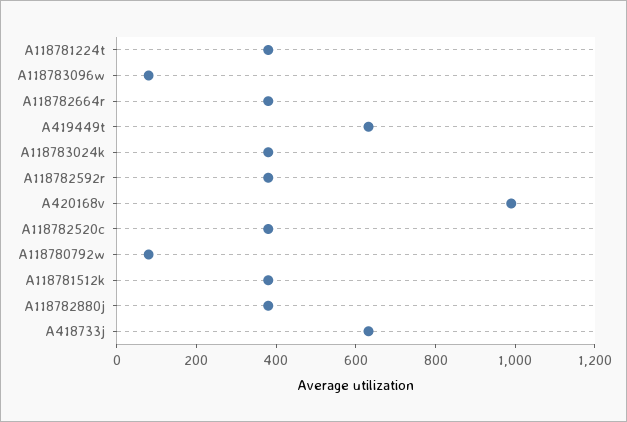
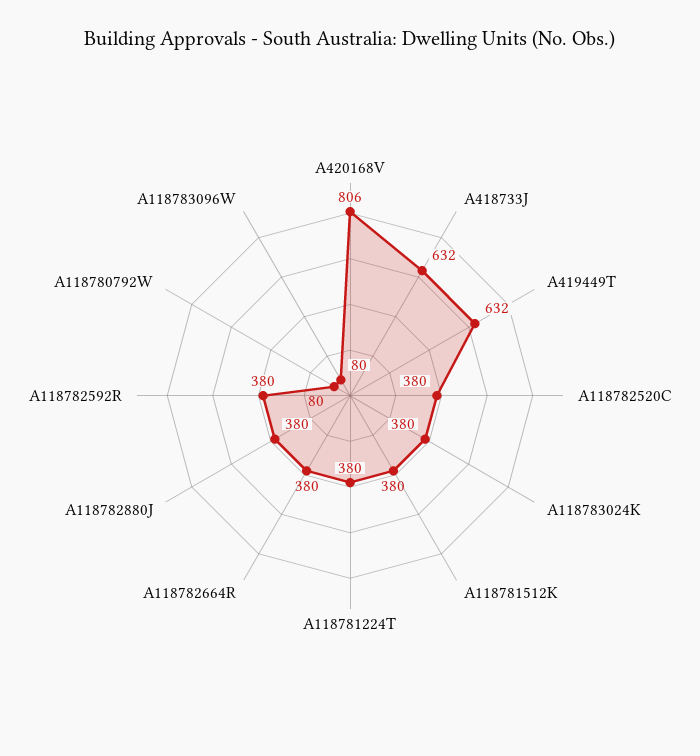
  {
    "A118781224t": 380,
    "A118783096w": 80,
    "A118782664r": 380,
    "A419449t": 632,
    "A118783024k": 380,
    "A118782592r": 380,
-   "A420168v": 1000,
+   "A420168v": 806,
    "A118782520c": 380,
    "A118780792w": 80,
    "A118781512k": 380,
    "A118782880j": 380,
    "A418733j": 632
  }

